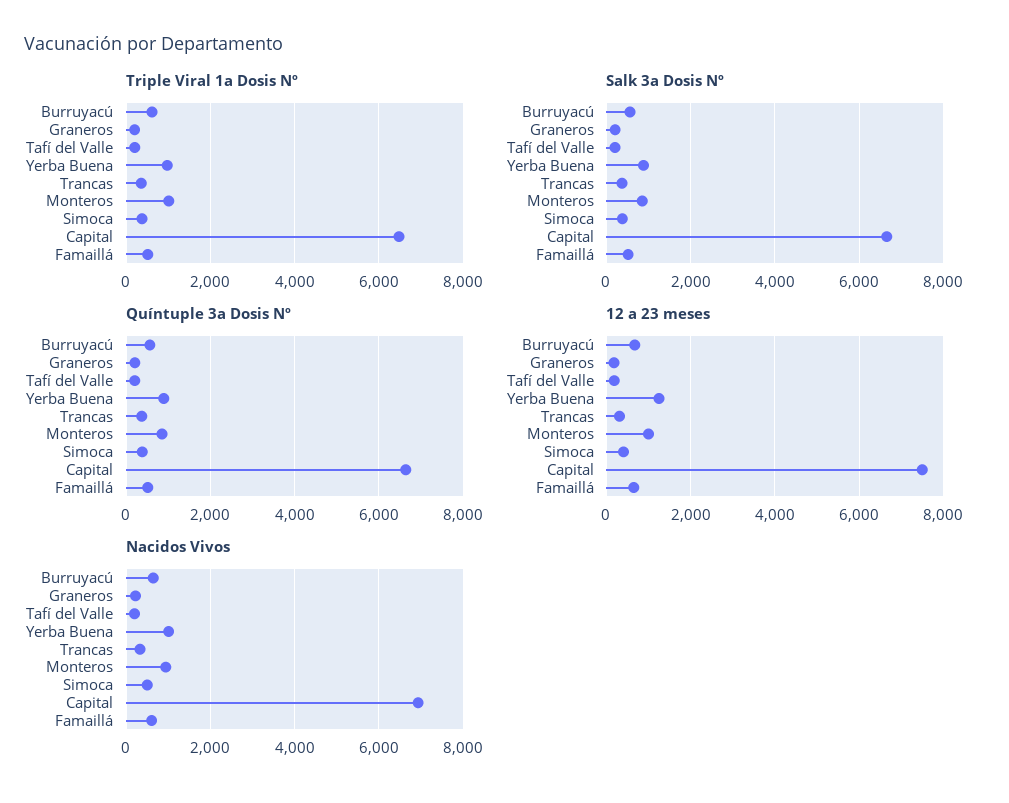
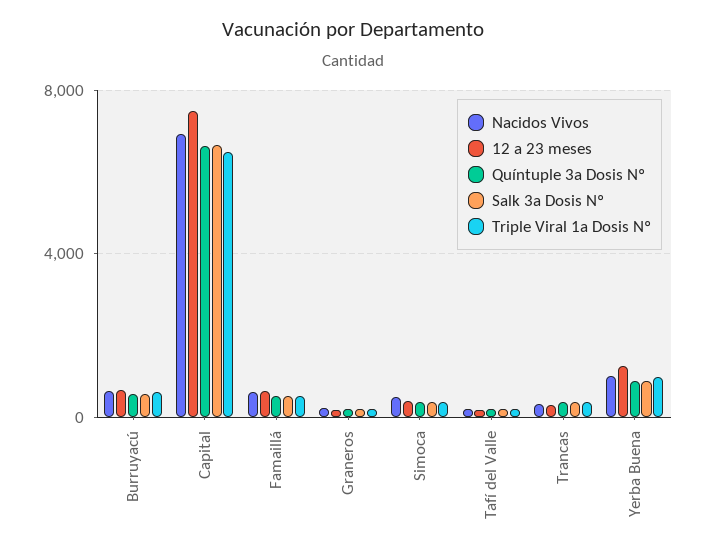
  {
    "Triple Viral 1a Dosis Nº": {
      "Burruyacú": 600,
      "Graneros": 200,
      "Tafí del Valle": 200,
      "Yerba Buena": 1000,
      "Trancas": 400,
-     "Monteros": 1000,
      "Simoca": 400,
      "Capital": 6400,
      "Famaillá": 600
    },
    "Salk 3a Dosis Nº": {
      "Burruyacú": 600,
      "Graneros": 200,
      "Tafí del Valle": 200,
      "Yerba Buena": 800,
      "Trancas": 400,
-     "Monteros": 800,
      "Simoca": 400,
      "Capital": 6600,
      "Famaillá": 600
    },
    "Quíntuple 3a Dosis Nº": {
      "Burruyacú": 600,
      "Graneros": 200,
      "Tafí del Valle": 200,
      "Yerba Buena": 800,
      "Trancas": 400,
-     "Monteros": 800,
      "Simoca": 400,
      "Capital": 6600,
      "Famaillá": 600
    },
    "12 a 23 meses": {
      "Burruyacú": 600,
      "Graneros": 200,
      "Tafí del Valle": 200,
      "Yerba Buena": 1200,
      "Trancas": 400,
-     "Monteros": 1000,
      "Simoca": 400,
      "Capital": 7400,
      "Famaillá": 600
    },
    "Nacidos Vivos": {
      "Burruyacú": 600,
      "Graneros": 200,
      "Tafí del Valle": 200,
      "Yerba Buena": 1000,
      "Trancas": 400,
-     "Monteros": 1000,
      "Simoca": 600,
      "Capital": 7000,
      "Famaillá": 600
    }
  }

